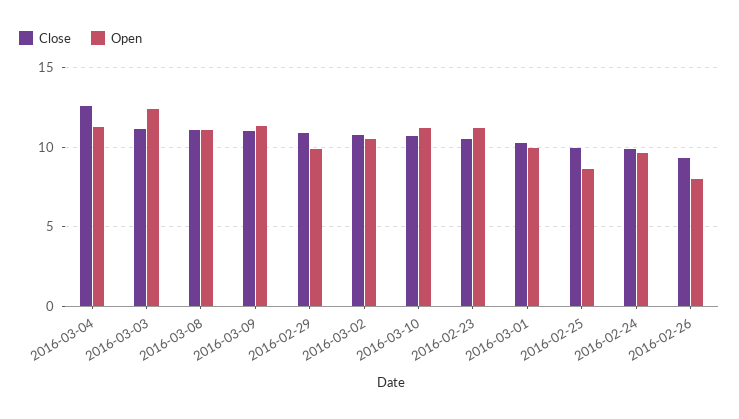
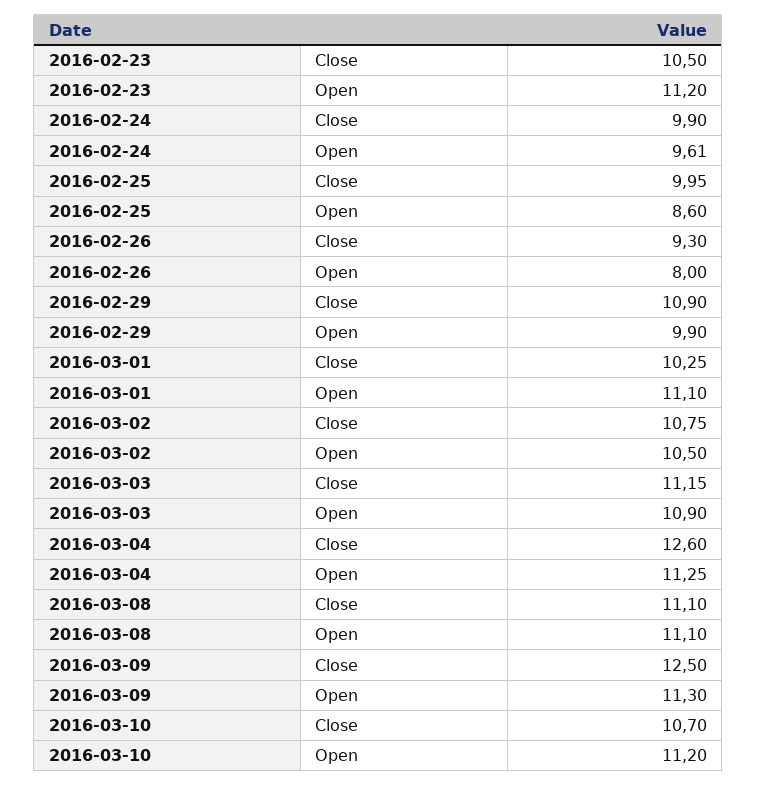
  {
    "Close": {
      "2016-03-04": 12.6,
      "2016-03-03": 11.15,
      "2016-03-08": 11.1,
-     "2016-03-09": 11,
+     "2016-03-09": 12.5,
      "2016-02-29": 10.9,
      "2016-03-02": 10.75,
      "2016-03-10": 10.7,
      "2016-02-23": 10.5,
      "2016-03-01": 10.25,
      "2016-02-25": 9.95,
      "2016-02-24": 9.9,
      "2016-02-26": 9.3
    },
    "Open": {
      "2016-03-04": 11.25,
-     "2016-03-03": 12.5,
+     "2016-03-03": 10.9,
      "2016-03-08": 11.1,
      "2016-03-09": 11.3,
      "2016-02-29": 9.9,
      "2016-03-02": 10.5,
      "2016-03-10": 11.2,
      "2016-02-23": 11.2,
-     "2016-03-01": 10,
+     "2016-03-01": 11.1,
      "2016-02-25": 8.6,
      "2016-02-24": 9.61,
      "2016-02-26": 8
    }
  }

